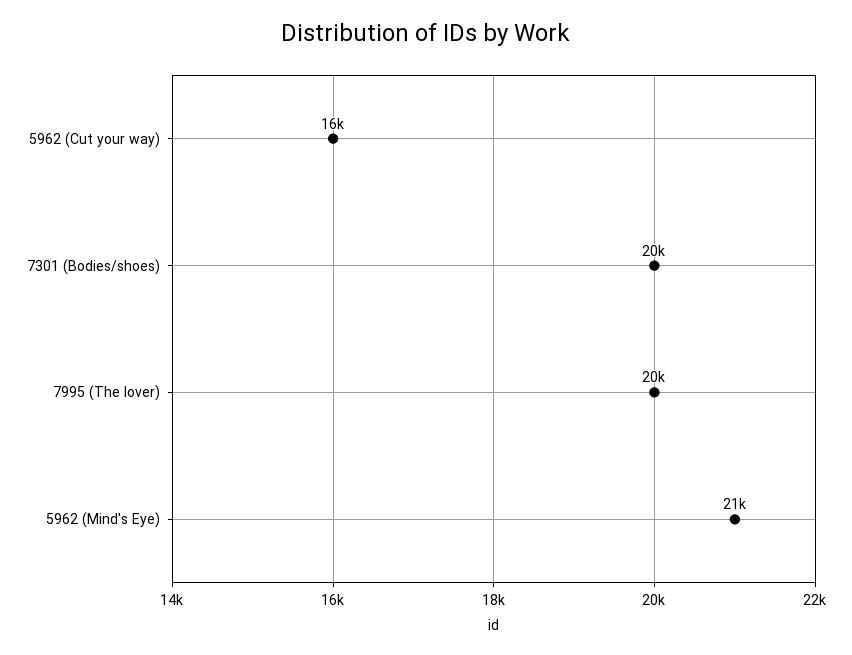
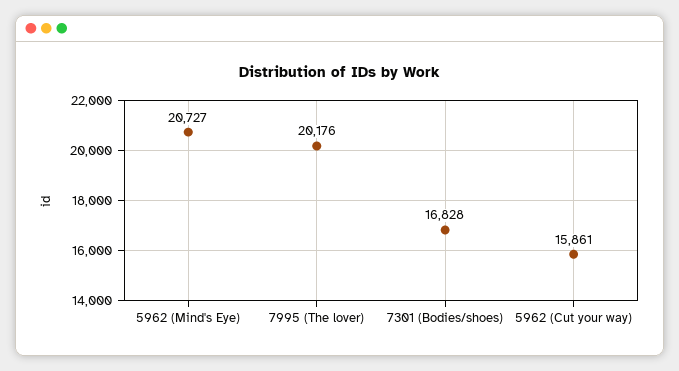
  {
    "5962 (Cut your way)": 15861,
-   "7301 (Bodies/shoes)": 20000,
+   "7301 (Bodies/shoes)": 16828,
    "7995 (The lover)": 20176,
    "5962 (Mind's Eye)": 20727
  }

